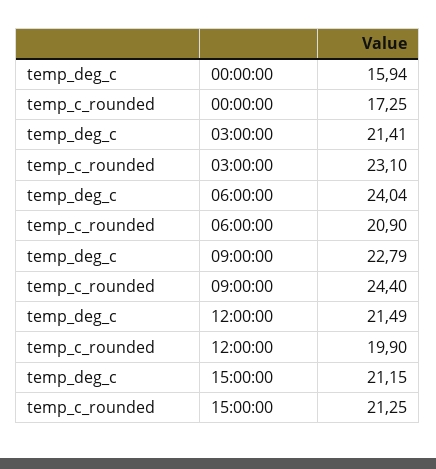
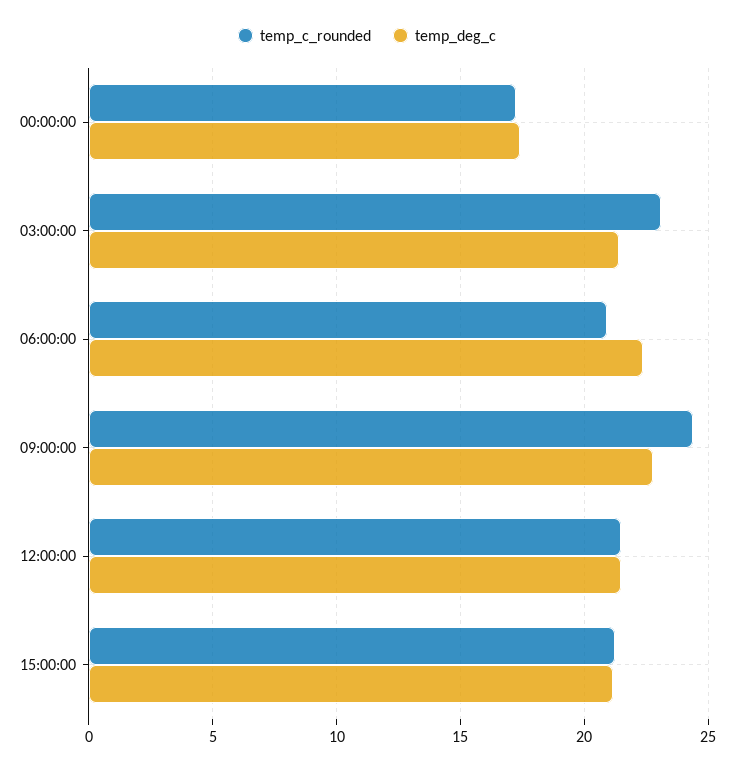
  {
    "temp_deg_c": {
-     "00:00:00": 15.94,
+     "00:00:00": 17.5,
      "03:00:00": 21.41,
-     "06:00:00": 24.04,
+     "06:00:00": 22.5,
      "09:00:00": 22.79,
      "12:00:00": 21.49,
      "15:00:00": 21.15
    },
    "temp_c_rounded": {
      "00:00:00": 17.25,
      "03:00:00": 23.1,
      "06:00:00": 20.9,
      "09:00:00": 24.4,
-     "12:00:00": 19.9,
+     "12:00:00": 21.5,
      "15:00:00": 21.25
    }
  }

